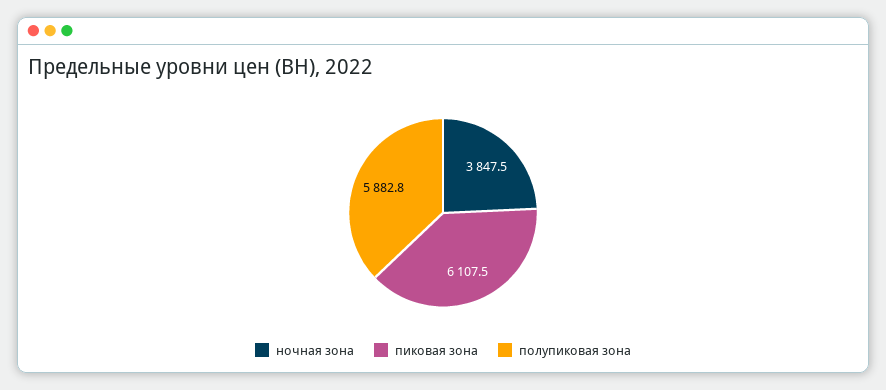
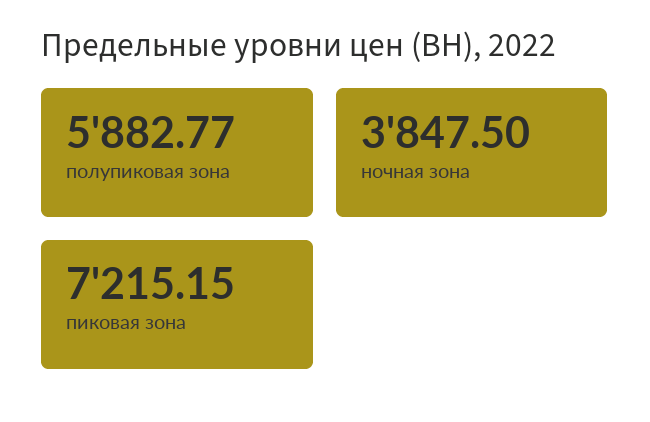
  {
    "ночная зона": 3847.5,
-   "пиковая зона": 6107.5,
+   "пиковая зона": 7215.15,
    "полупиковая зона": 5882.77
  }

